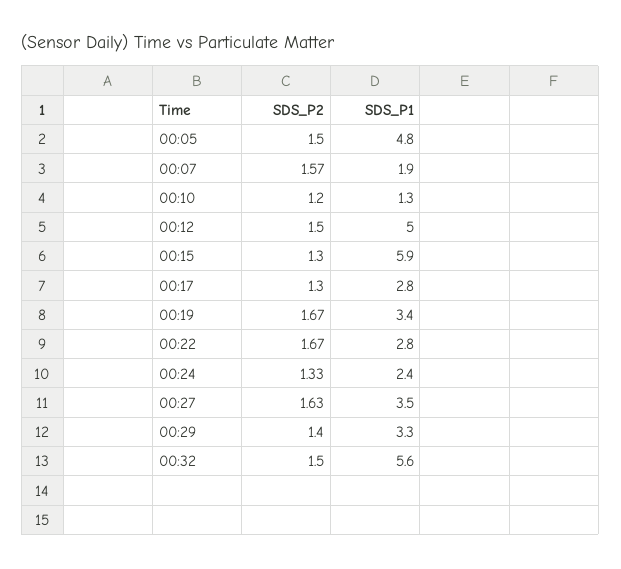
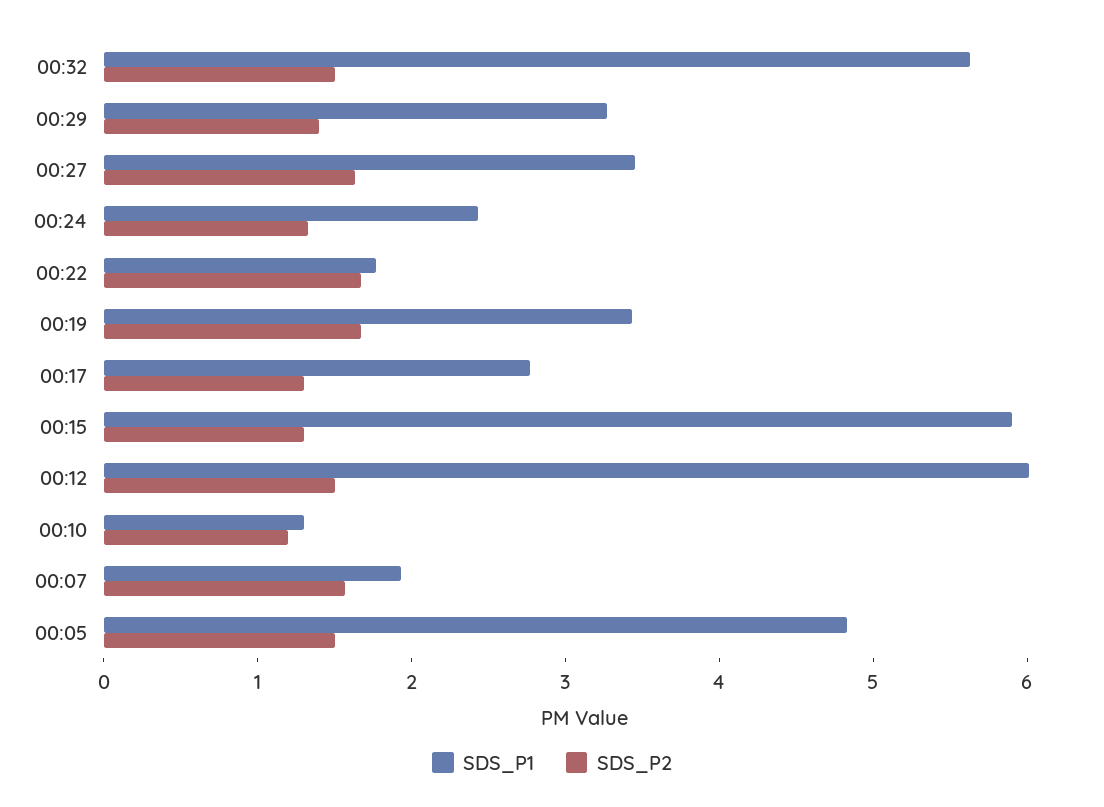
  {
    "SDS_P2": {
      "00:05": 1.5,
      "00:07": 1.57,
      "00:10": 1.2,
      "00:12": 1.5,
      "00:15": 1.3,
      "00:17": 1.3,
      "00:19": 1.67,
      "00:22": 1.67,
      "00:24": 1.33,
      "00:27": 1.63,
      "00:29": 1.4,
      "00:32": 1.5
    },
    "SDS_P1": {
      "00:05": 4.8,
      "00:07": 1.9,
      "00:10": 1.3,
-     "00:12": 5,
+     "00:12": 6,
      "00:15": 5.9,
      "00:17": 2.8,
      "00:19": 3.4,
-     "00:22": 2.8,
+     "00:22": 1.8,
      "00:24": 2.4,
      "00:27": 3.5,
      "00:29": 3.3,
      "00:32": 5.6
    }
  }

